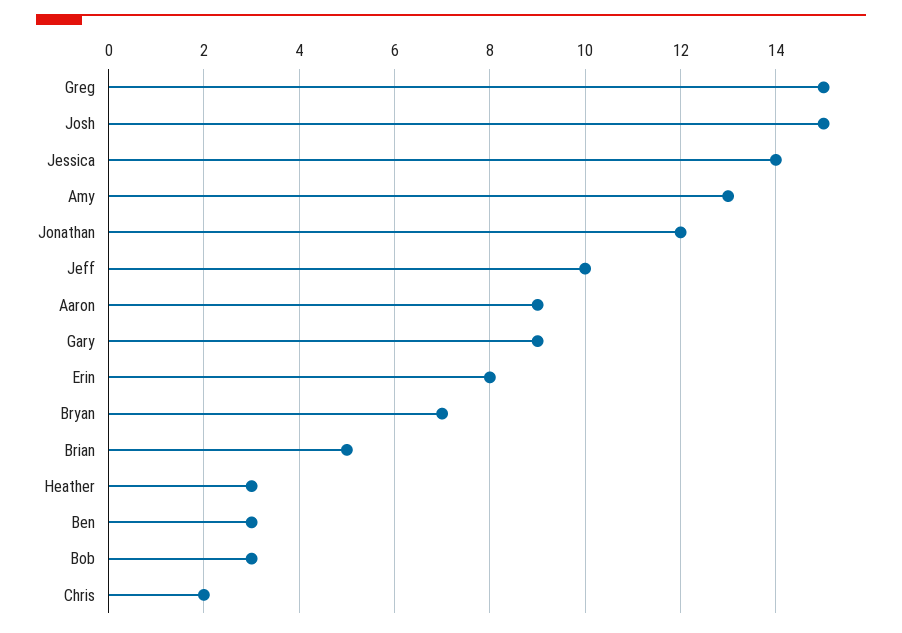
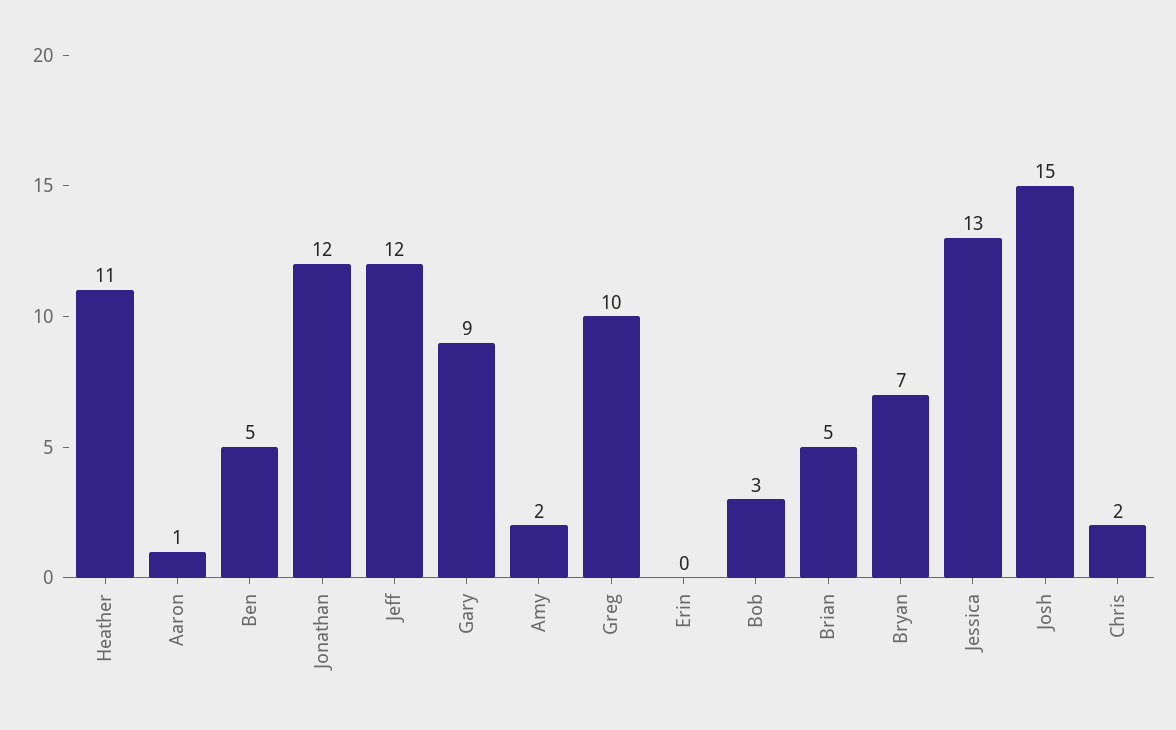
  {
-   "Greg": 15,
+   "Greg": 10,
    "Josh": 15,
-   "Jessica": 14,
+   "Jessica": 13,
-   "Amy": 13,
+   "Amy": 2,
    "Jonathan": 12,
-   "Jeff": 10,
+   "Jeff": 12,
-   "Aaron": 9,
+   "Aaron": 1,
    "Gary": 9,
-   "Erin": 8,
+   "Erin": 0,
    "Bryan": 7,
    "Brian": 5,
-   "Heather": 3,
+   "Heather": 11,
-   "Ben": 3,
+   "Ben": 5,
    "Bob": 3,
    "Chris": 2
  }

